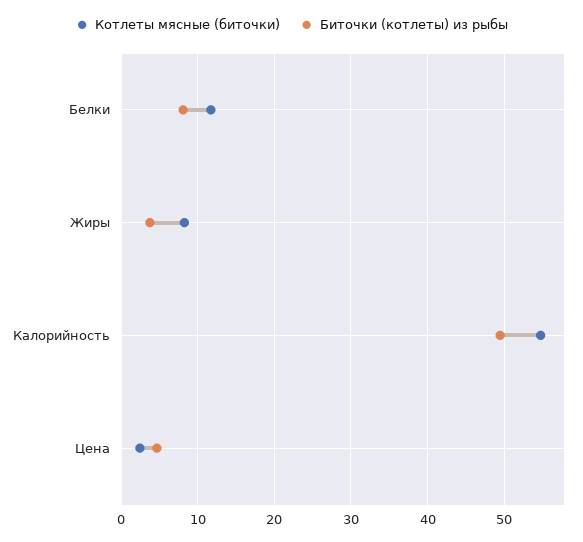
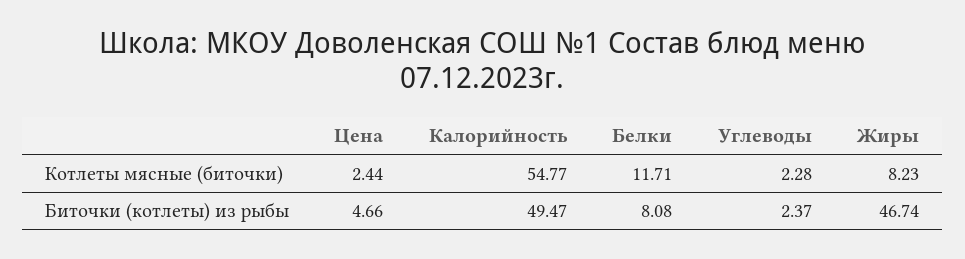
  {
    "Котлеты мясные (биточки)": {
      "Белки": 11.71,
      "Жиры": 8.23,
      "Калорийность": 54.77,
-     "Цена": 2.44
+     "Цена": 2.44,
+     "Углеводы": 2.28
    },
    "Биточки (котлеты) из рыбы": {
      "Белки": 8.08,
-     "Жиры": 4,
+     "Жиры": 46.74,
      "Калорийность": 49.47,
-     "Цена": 4.66
+     "Цена": 4.66,
+     "Углеводы": 2.37
    }
  }

